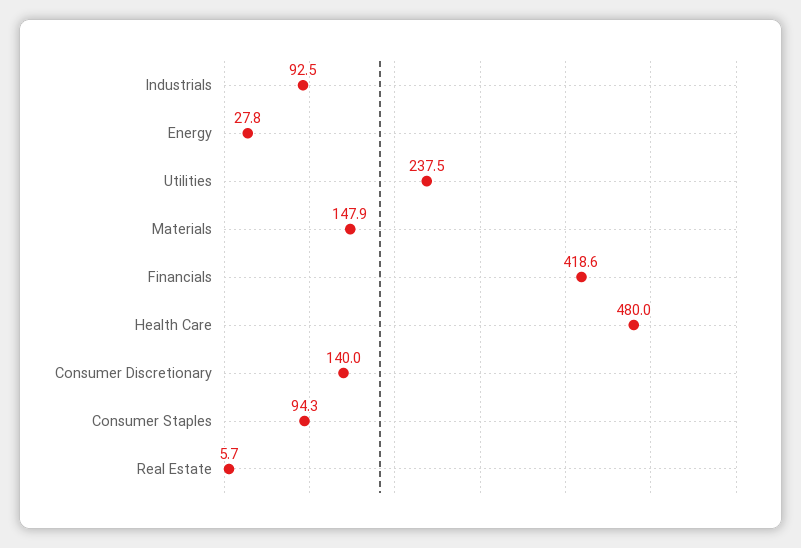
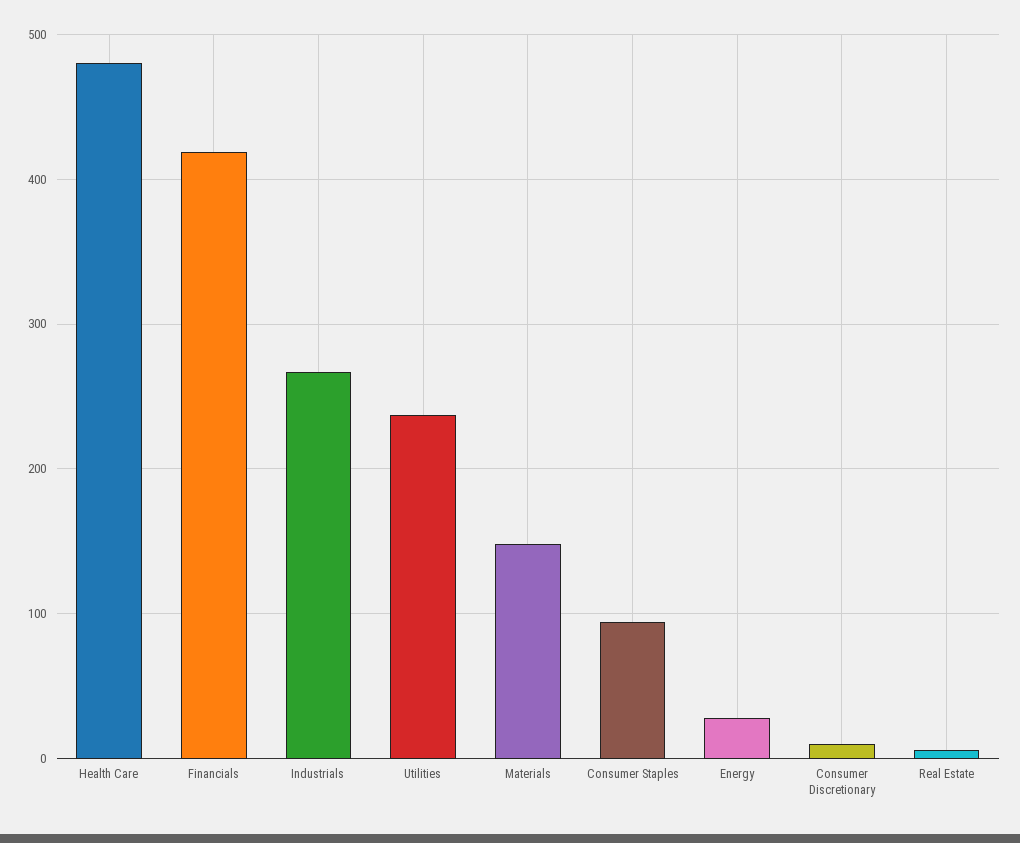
  {
-   "Industrials": 92.5,
+   "Industrials": 270,
    "Energy": 27.8,
    "Utilities": 237.5,
    "Materials": 147.9,
    "Financials": 418.6,
    "Health Care": 480,
-   "Consumer Discretionary": 140,
+   "Consumer Discretionary": 10,
    "Consumer Staples": 94.3,
    "Real Estate": 5.7
  }

